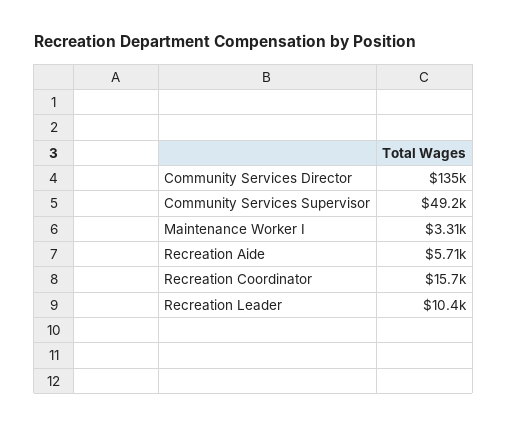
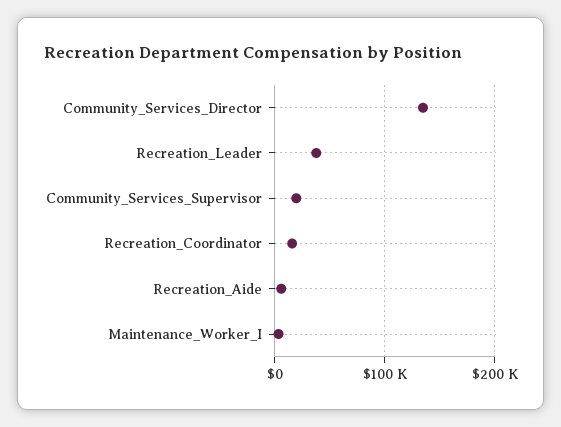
  {
    "Community Services Director": 135000,
-   "Community Services Supervisor": 49200,
+   "Community Services Supervisor": 20000,
    "Maintenance Worker I": 3310,
    "Recreation Aide": 5710,
    "Recreation Coordinator": 15700,
-   "Recreation Leader": 10400
+   "Recreation Leader": 40000
  }

